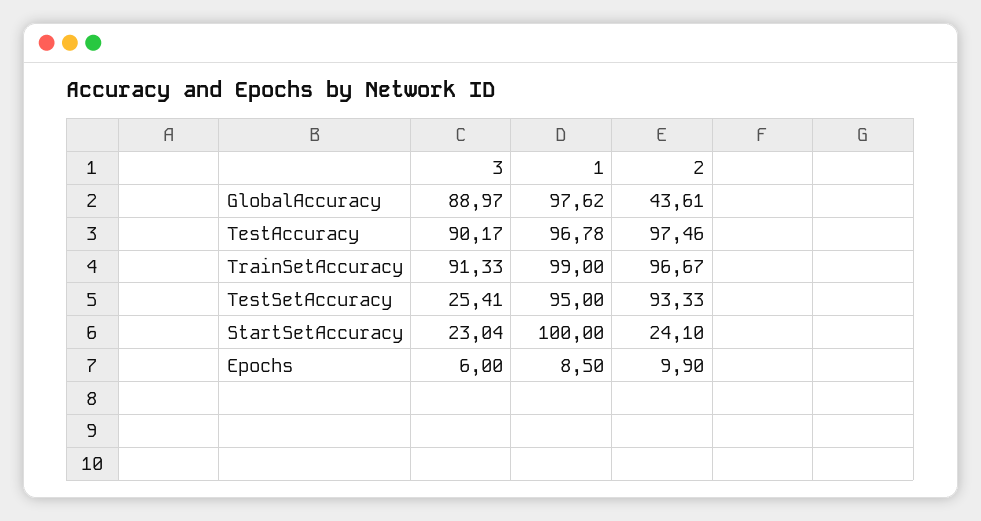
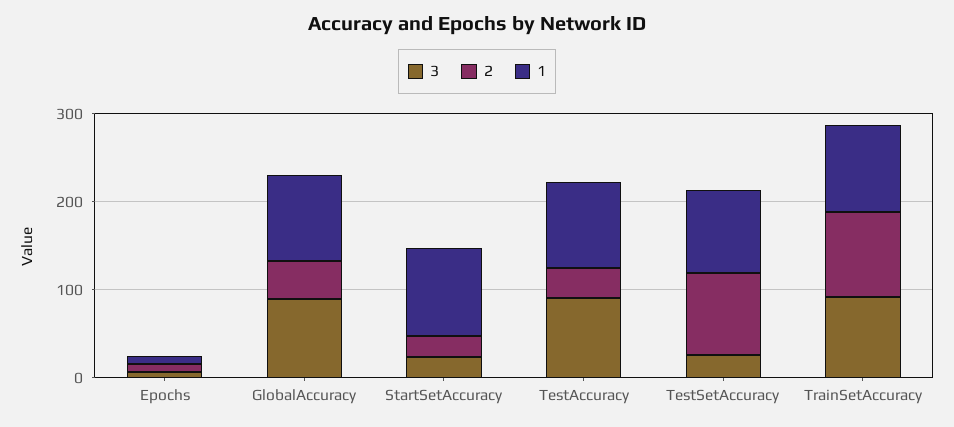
  {
    "3": {
      "GlobalAccuracy": 88.97,
      "TestAccuracy": 90.17,
      "TrainSetAccuracy": 91.33,
      "TestSetAccuracy": 25.41,
      "StartSetAccuracy": 23.04,
      "Epochs": 6
    },
    "1": {
      "GlobalAccuracy": 97.62,
      "TestAccuracy": 96.78,
      "TrainSetAccuracy": 99,
      "TestSetAccuracy": 95,
      "StartSetAccuracy": 100,
      "Epochs": 8.5
    },
    "2": {
      "GlobalAccuracy": 43.61,
-     "TestAccuracy": 97.46,
+     "TestAccuracy": 40,
      "TrainSetAccuracy": 96.67,
      "TestSetAccuracy": 93.33,
      "StartSetAccuracy": 24.1,
      "Epochs": 9.9
    }
  }

